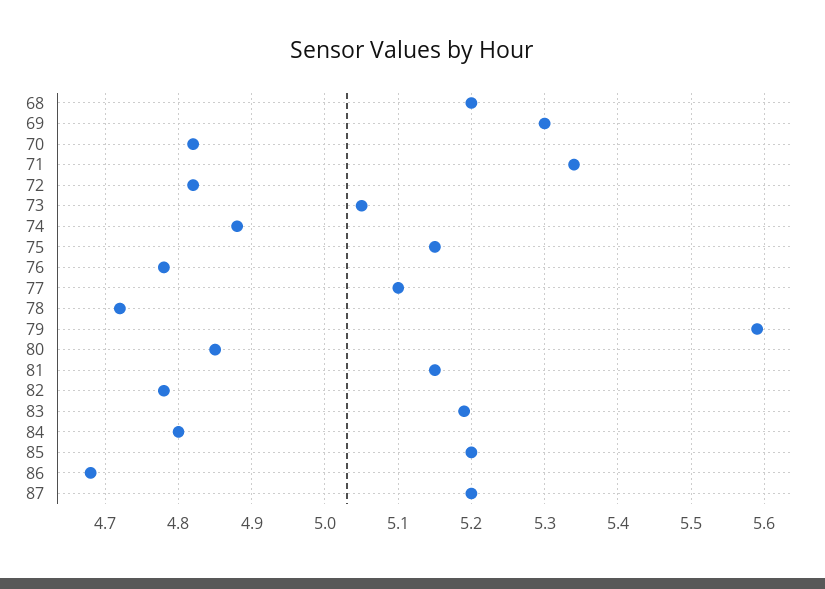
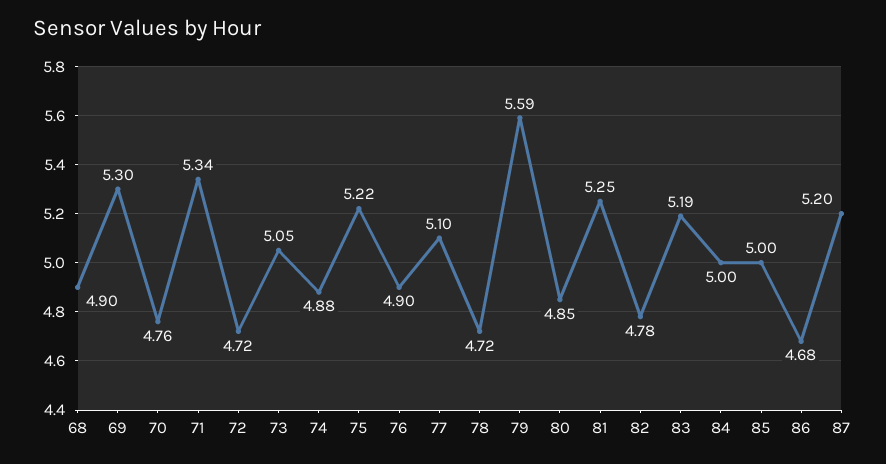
  {
-   "68": 5.2,
+   "68": 4.9,
    "69": 5.3,
-   "70": 4.82,
+   "70": 4.76,
    "71": 5.34,
-   "72": 4.82,
+   "72": 4.72,
    "73": 5.05,
    "74": 4.88,
-   "75": 5.15,
+   "75": 5.22,
-   "76": 4.78,
+   "76": 4.9,
    "77": 5.1,
    "78": 4.72,
    "79": 5.59,
    "80": 4.85,
-   "81": 5.15,
+   "81": 5.25,
    "82": 4.78,
    "83": 5.19,
-   "84": 4.8,
+   "84": 5,
-   "85": 5.2,
+   "85": 5,
    "86": 4.68,
    "87": 5.2
  }

